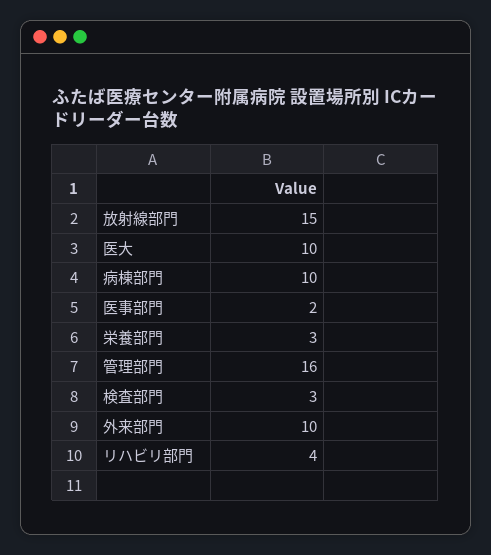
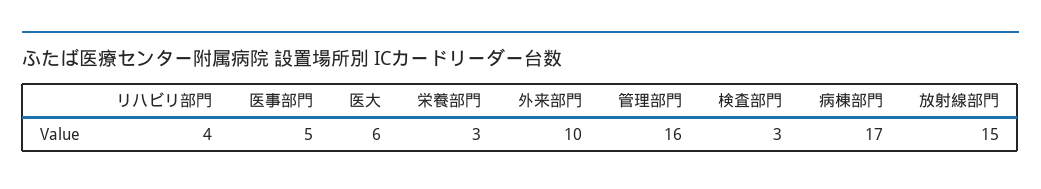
  {
    "放射線部門": 15,
-   "医大": 10,
+   "医大": 6,
-   "病棟部門": 10,
+   "病棟部門": 17,
-   "医事部門": 2,
+   "医事部門": 5,
    "栄養部門": 3,
    "管理部門": 16,
    "検査部門": 3,
    "外来部門": 10,
    "リハビリ部門": 4
  }

